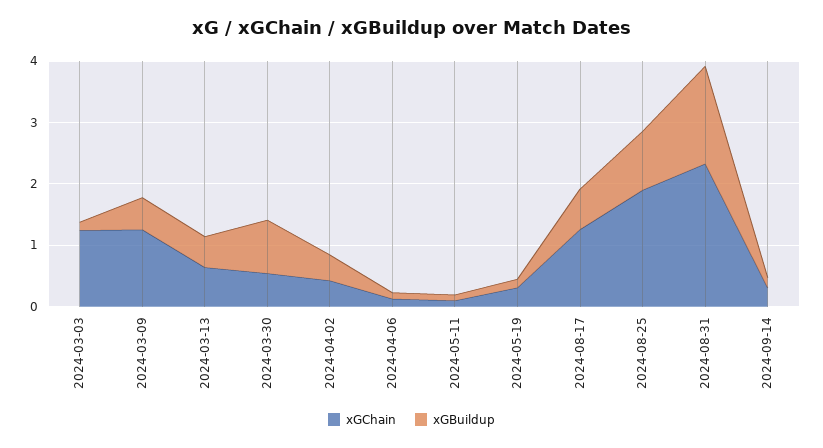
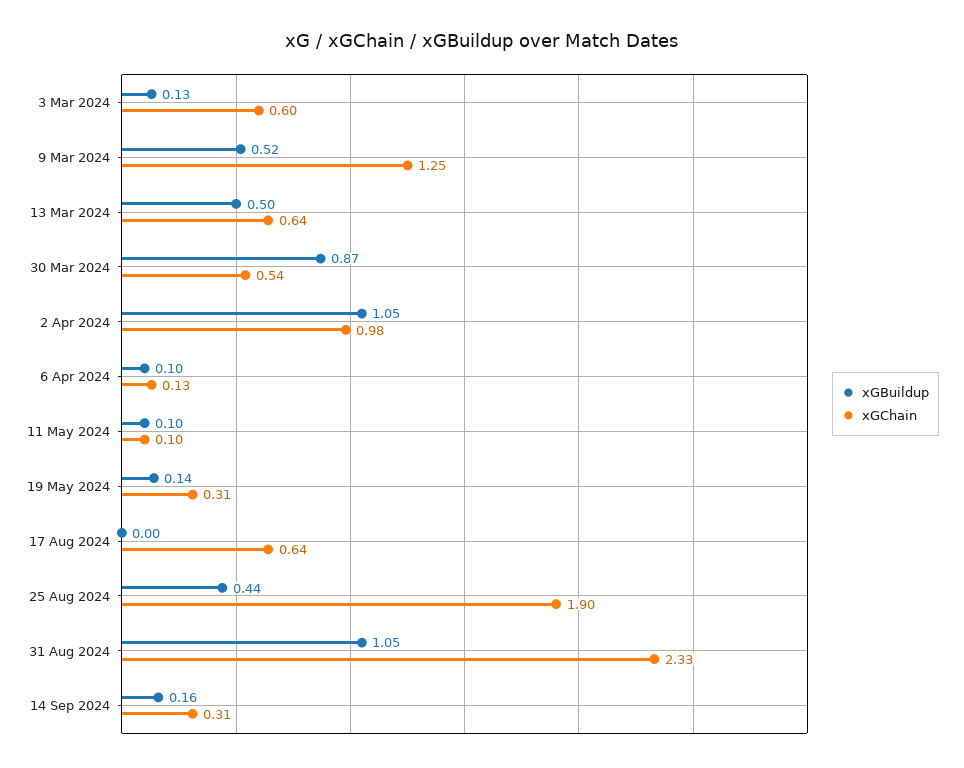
  {
    "xGChain": {
-     "2024-03-03": 1.2,
+     "2024-03-03": 0.6,
      "2024-03-09": 1.25,
      "2024-03-13": 0.64,
      "2024-03-30": 0.54,
-     "2024-04-02": 0.4,
+     "2024-04-02": 0.98,
      "2024-04-06": 0.13,
      "2024-05-11": 0.1,
      "2024-05-19": 0.31,
-     "2024-08-17": 1.2,
+     "2024-08-17": 0.64,
      "2024-08-25": 1.9,
      "2024-08-31": 2.33,
      "2024-09-14": 0.31
    },
    "xGBuildup": {
      "2024-03-03": 0.13,
      "2024-03-09": 0.52,
      "2024-03-13": 0.5,
      "2024-03-30": 0.87,
-     "2024-04-02": 0.4,
+     "2024-04-02": 1.05,
      "2024-04-06": 0.1,
      "2024-05-11": 0.1,
      "2024-05-19": 0.14,
-     "2024-08-17": 0.6,
+     "2024-08-17": 0,
-     "2024-08-25": 1,
+     "2024-08-25": 0.44,
-     "2024-08-31": 1.6,
+     "2024-08-31": 1.05,
      "2024-09-14": 0.16
    }
  }

